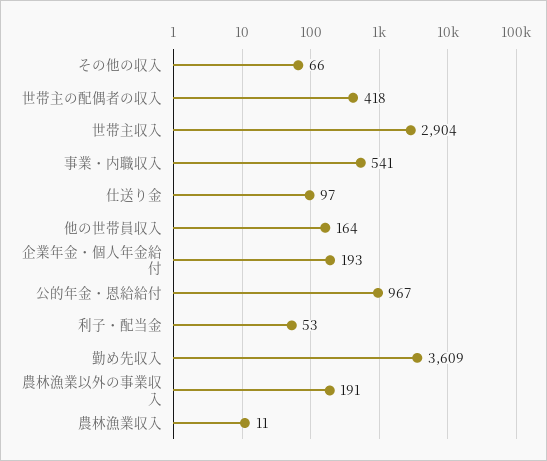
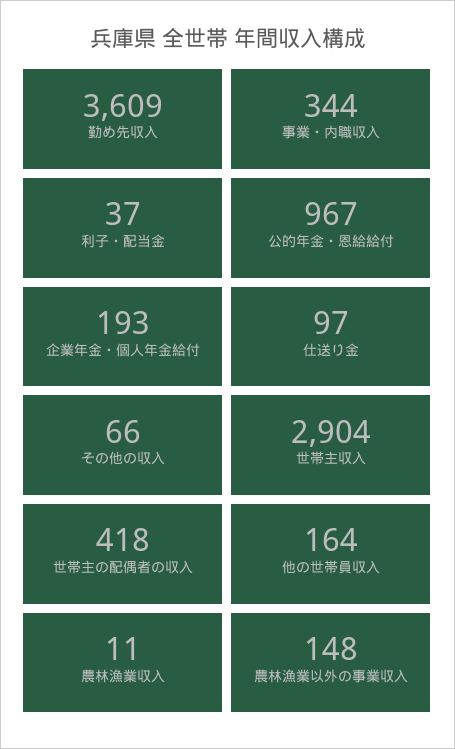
  {
    "その他の収入": 66,
    "世帯主の配偶者の収入": 418,
    "世帯主収入": 2904,
-   "事業・内職収入": 541,
+   "事業・内職収入": 344,
    "仕送り金": 97,
    "他の世帯員収入": 164,
    "企業年金・個人年金給付": 193,
    "公的年金・恩給給付": 967,
-   "利子・配当金": 53,
+   "利子・配当金": 37,
    "勤め先収入": 3609,
-   "農林漁業以外の事業収入": 191,
+   "農林漁業以外の事業収入": 148,
    "農林漁業収入": 11
  }

